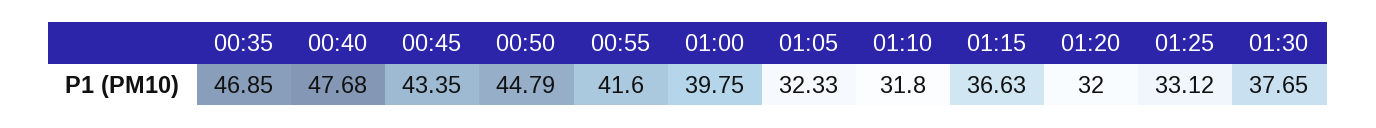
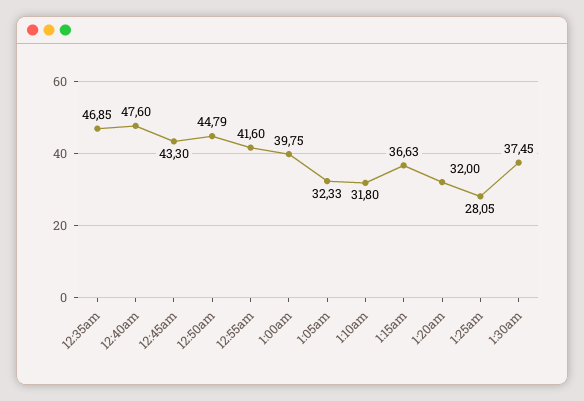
  {
    "00:35": 46.85,
-   "00:40": 47.68,
+   "00:40": 47.6,
-   "00:45": 43.35,
+   "00:45": 43.3,
    "00:50": 44.79,
    "00:55": 41.6,
    "01:00": 39.75,
    "01:05": 32.33,
    "01:10": 31.8,
    "01:15": 36.63,
    "01:20": 32,
-   "01:25": 33.12,
+   "01:25": 28.05,
-   "01:30": 37.65
+   "01:30": 37.45
  }

